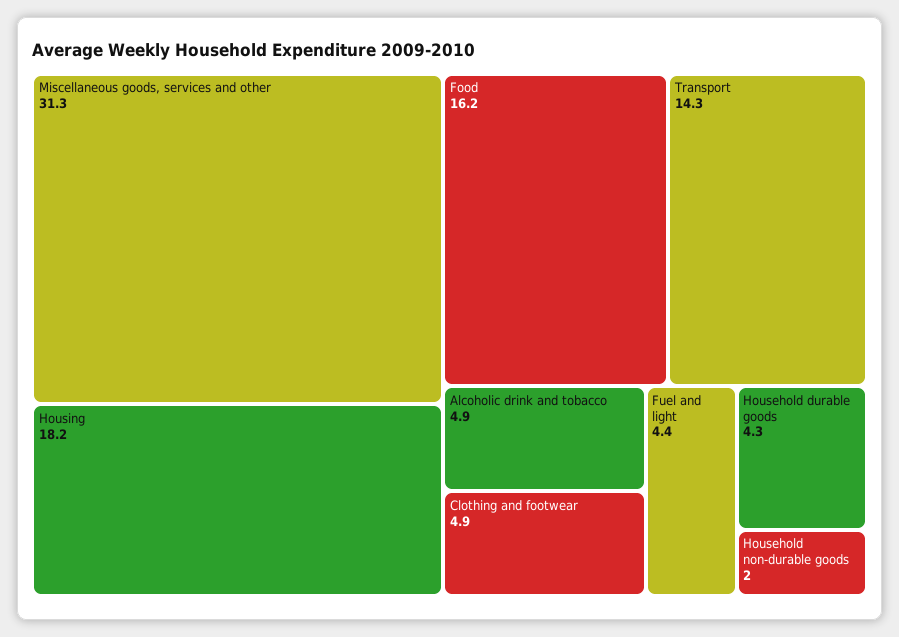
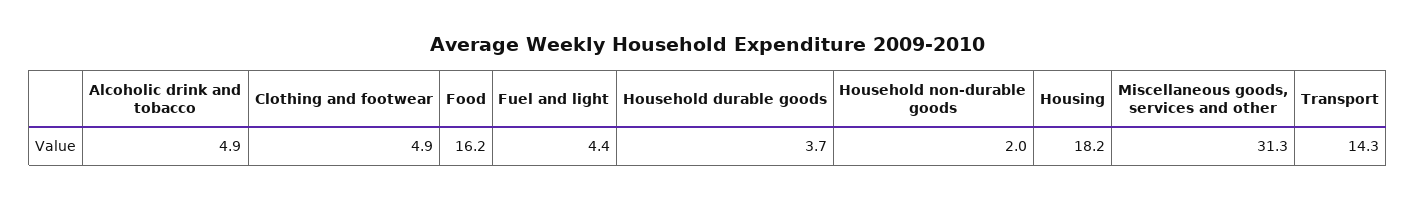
  {
    "Miscellaneous goods, services and other": 31.3,
    "Housing": 18.2,
    "Food": 16.2,
    "Transport": 14.3,
    "Alcoholic drink and tobacco": 4.9,
    "Clothing and footwear": 4.9,
    "Fuel and light": 4.4,
-   "Household durable goods": 4.3,
+   "Household durable goods": 3.7,
    "Household non-durable goods": 2
  }

